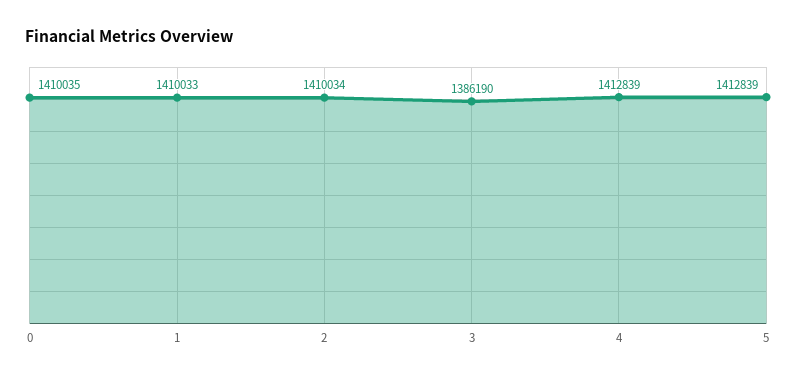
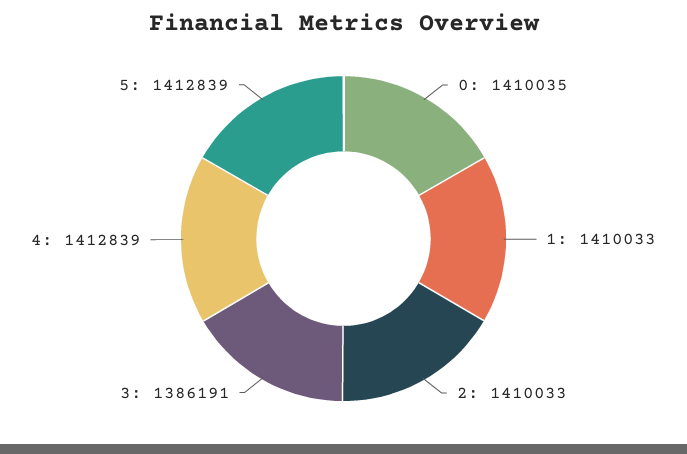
  {
    "0": 1410035,
    "1": 1410033,
-   "2": 1410034,
+   "2": 1410033,
-   "3": 1386190,
+   "3": 1386191,
    "4": 1412839,
    "5": 1412839
  }

